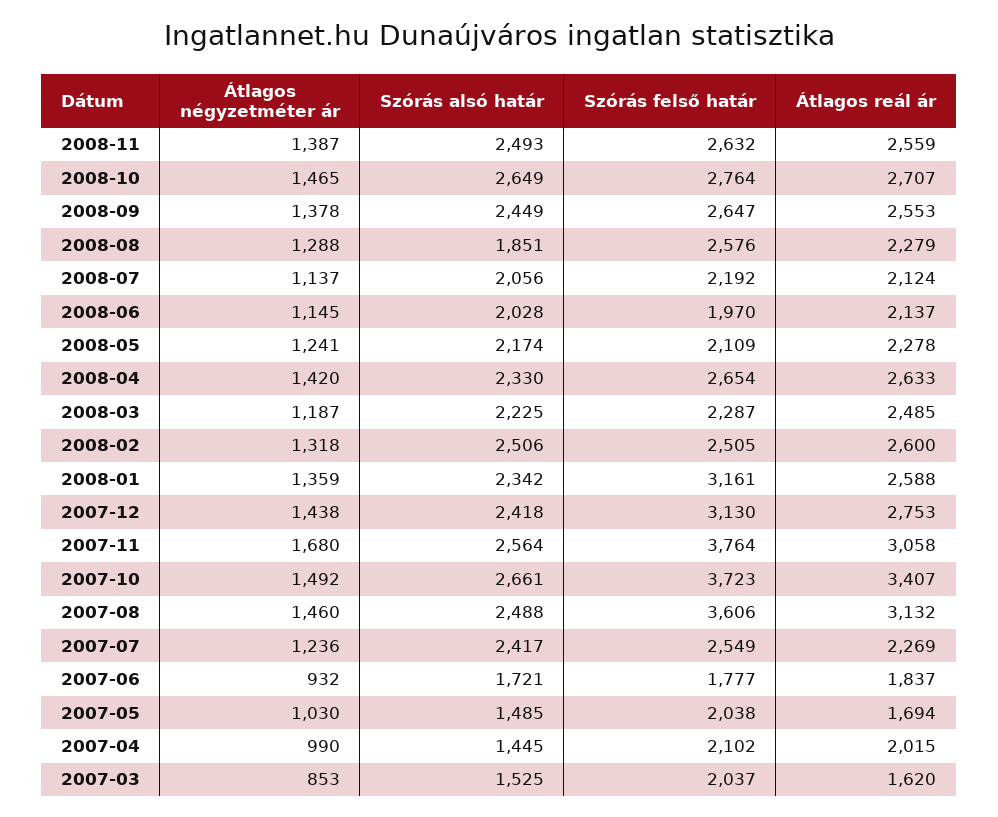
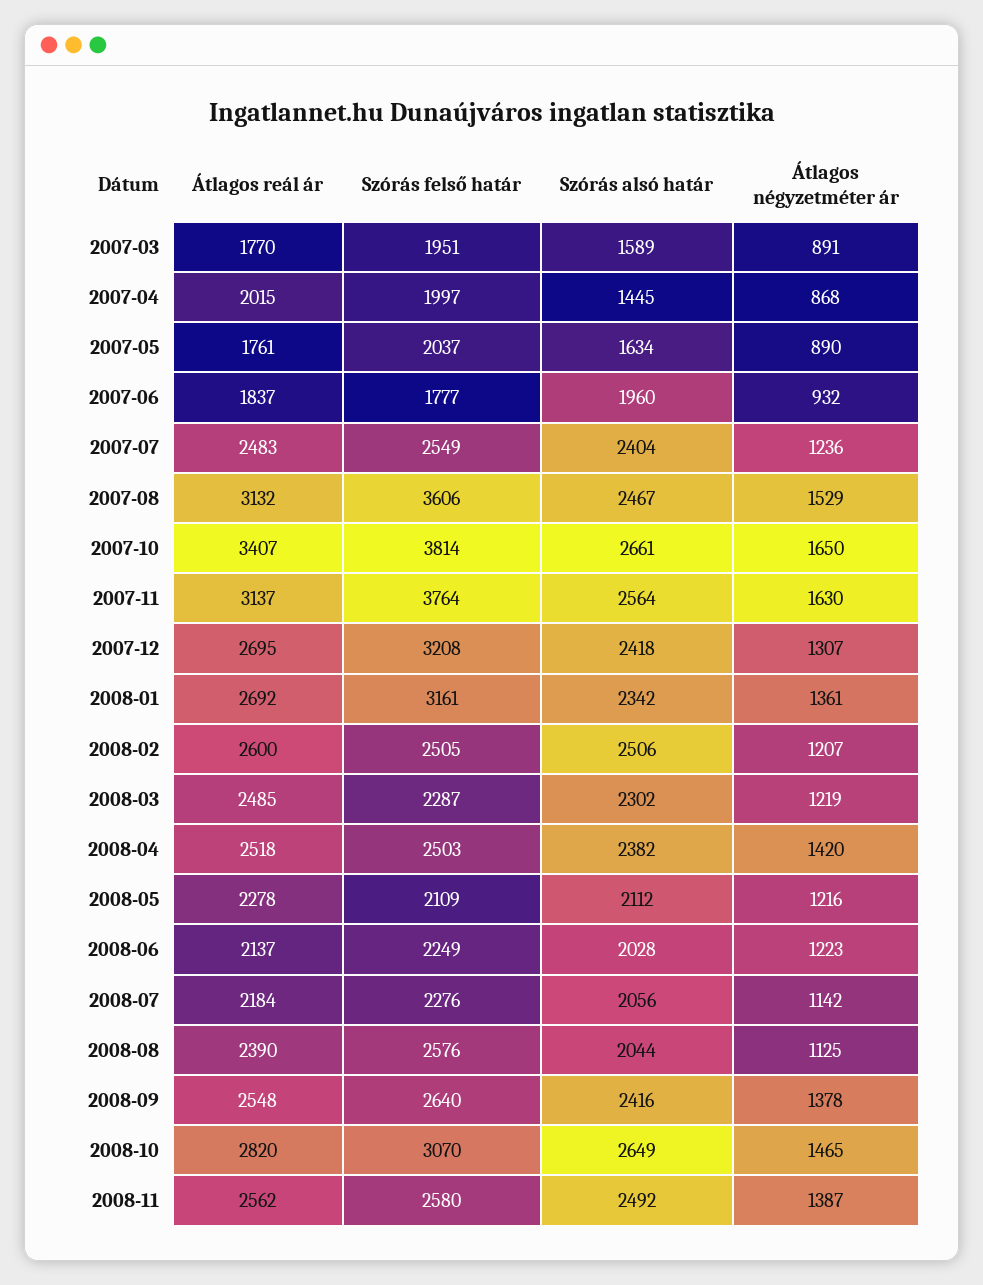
  {
    "Átlagos négyzetméter ár": {
      "2008-11": 1387,
      "2008-10": 1465,
      "2008-09": 1378,
-     "2008-08": 1288,
+     "2008-08": 1125,
-     "2008-07": 1137,
+     "2008-07": 1142,
-     "2008-06": 1145,
+     "2008-06": 1223,
-     "2008-05": 1241,
+     "2008-05": 1216,
      "2008-04": 1420,
-     "2008-03": 1187,
+     "2008-03": 1219,
-     "2008-02": 1318,
+     "2008-02": 1207,
-     "2008-01": 1359,
+     "2008-01": 1361,
-     "2007-12": 1438,
+     "2007-12": 1307,
-     "2007-11": 1680,
+     "2007-11": 1630,
-     "2007-10": 1492,
+     "2007-10": 1650,
-     "2007-08": 1460,
+     "2007-08": 1529,
      "2007-07": 1236,
      "2007-06": 932,
-     "2007-05": 1030,
+     "2007-05": 890,
-     "2007-04": 990,
+     "2007-04": 868,
-     "2007-03": 853
+     "2007-03": 891
    },
    "Szórás alsó határ": {
-     "2008-11": 2493,
+     "2008-11": 2492,
      "2008-10": 2649,
-     "2008-09": 2449,
+     "2008-09": 2416,
-     "2008-08": 1851,
+     "2008-08": 2044,
      "2008-07": 2056,
      "2008-06": 2028,
-     "2008-05": 2174,
+     "2008-05": 2112,
-     "2008-04": 2330,
+     "2008-04": 2382,
-     "2008-03": 2225,
+     "2008-03": 2302,
      "2008-02": 2506,
      "2008-01": 2342,
      "2007-12": 2418,
      "2007-11": 2564,
      "2007-10": 2661,
-     "2007-08": 2488,
+     "2007-08": 2467,
-     "2007-07": 2417,
+     "2007-07": 2404,
-     "2007-06": 1721,
+     "2007-06": 1960,
-     "2007-05": 1485,
+     "2007-05": 1634,
      "2007-04": 1445,
-     "2007-03": 1525
+     "2007-03": 1589
    },
    "Szórás felső határ": {
-     "2008-11": 2632,
+     "2008-11": 2580,
-     "2008-10": 2764,
+     "2008-10": 3070,
-     "2008-09": 2647,
+     "2008-09": 2640,
      "2008-08": 2576,
-     "2008-07": 2192,
+     "2008-07": 2276,
-     "2008-06": 1970,
+     "2008-06": 2249,
      "2008-05": 2109,
-     "2008-04": 2654,
+     "2008-04": 2503,
      "2008-03": 2287,
      "2008-02": 2505,
      "2008-01": 3161,
-     "2007-12": 3130,
+     "2007-12": 3208,
      "2007-11": 3764,
-     "2007-10": 3723,
+     "2007-10": 3814,
      "2007-08": 3606,
      "2007-07": 2549,
      "2007-06": 1777,
-     "2007-05": 2038,
+     "2007-05": 2037,
-     "2007-04": 2102,
+     "2007-04": 1997,
-     "2007-03": 2037
+     "2007-03": 1951
    },
    "Átlagos reál ár": {
-     "2008-11": 2559,
+     "2008-11": 2562,
-     "2008-10": 2707,
+     "2008-10": 2820,
-     "2008-09": 2553,
+     "2008-09": 2548,
-     "2008-08": 2279,
+     "2008-08": 2390,
-     "2008-07": 2124,
+     "2008-07": 2184,
      "2008-06": 2137,
      "2008-05": 2278,
-     "2008-04": 2633,
+     "2008-04": 2518,
      "2008-03": 2485,
      "2008-02": 2600,
-     "2008-01": 2588,
+     "2008-01": 2692,
-     "2007-12": 2753,
+     "2007-12": 2695,
-     "2007-11": 3058,
+     "2007-11": 3137,
      "2007-10": 3407,
      "2007-08": 3132,
-     "2007-07": 2269,
+     "2007-07": 2483,
      "2007-06": 1837,
-     "2007-05": 1694,
+     "2007-05": 1761,
      "2007-04": 2015,
-     "2007-03": 1620
+     "2007-03": 1770
    }
  }

